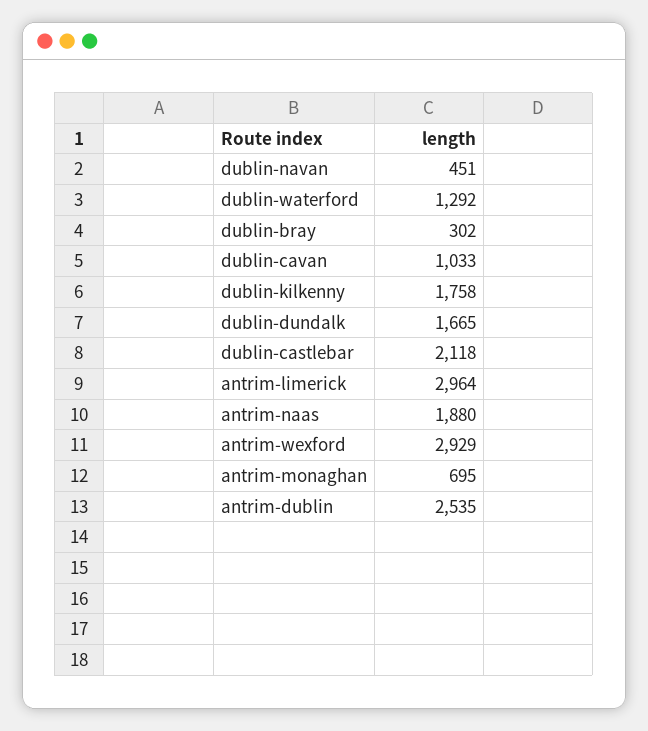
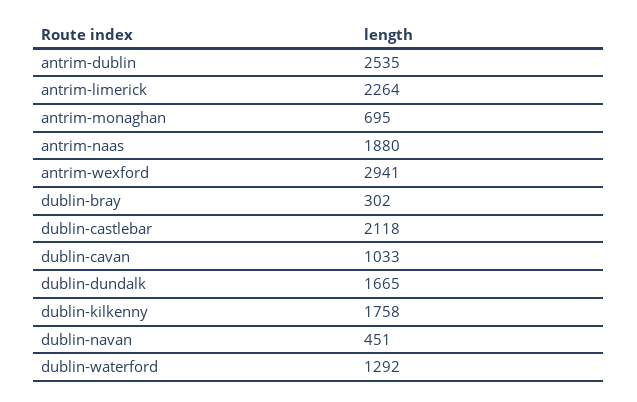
  {
    "dublin-navan": 451,
    "dublin-waterford": 1292,
    "dublin-bray": 302,
    "dublin-cavan": 1033,
    "dublin-kilkenny": 1758,
    "dublin-dundalk": 1665,
    "dublin-castlebar": 2118,
-   "antrim-limerick": 2964,
+   "antrim-limerick": 2264,
    "antrim-naas": 1880,
-   "antrim-wexford": 2929,
+   "antrim-wexford": 2941,
    "antrim-monaghan": 695,
    "antrim-dublin": 2535
  }

